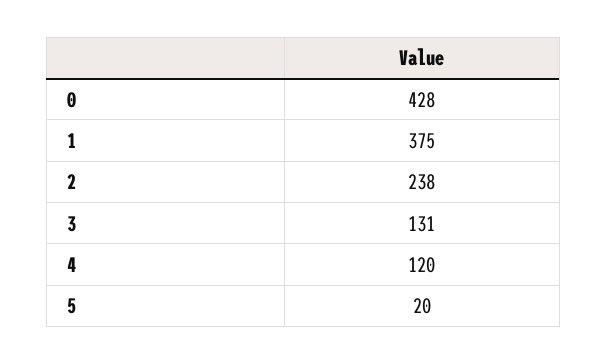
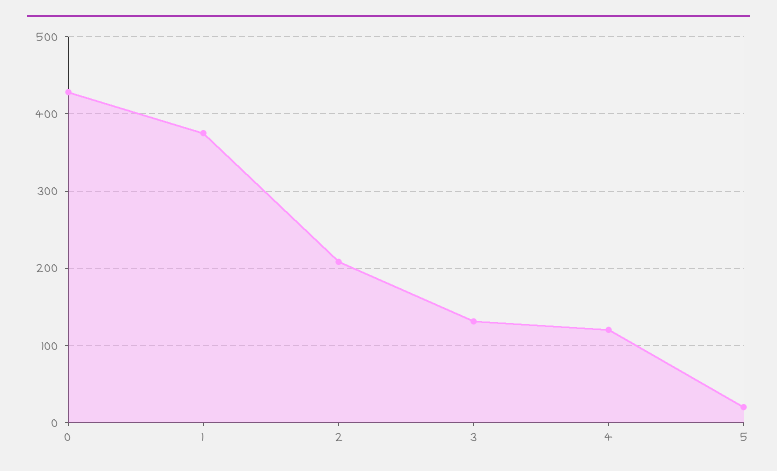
  {
    "0": 428,
    "1": 375,
-   "2": 238,
+   "2": 210,
    "3": 131,
    "4": 120,
    "5": 20
  }

